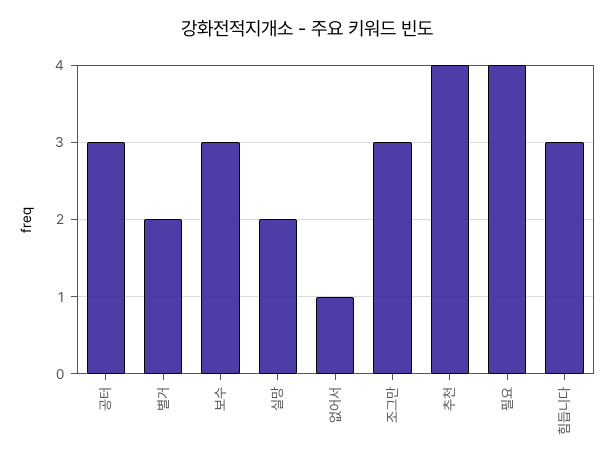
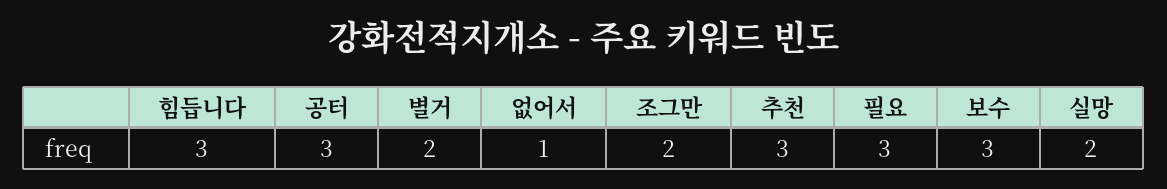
  {
    "공터": 3,
    "별거": 2,
    "보수": 3,
    "실망": 2,
    "없어서": 1,
-   "조그만": 3,
+   "조그만": 2,
-   "추천": 4,
+   "추천": 3,
-   "필요": 4,
+   "필요": 3,
    "힘듭니다": 3
  }

